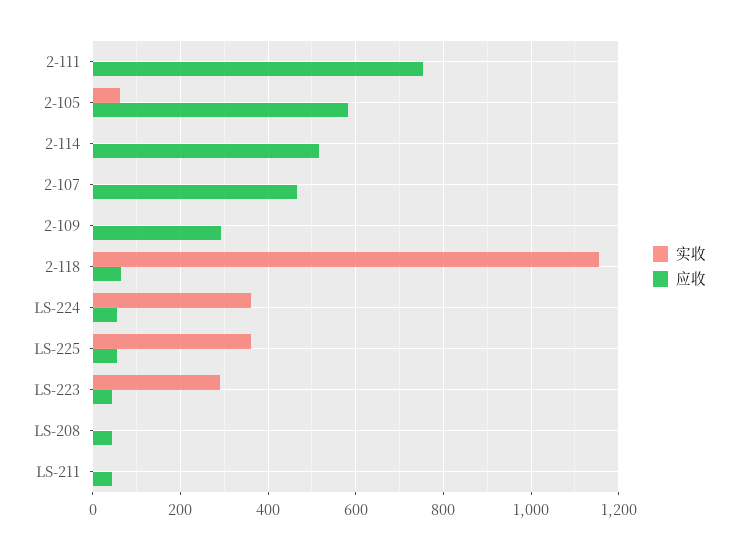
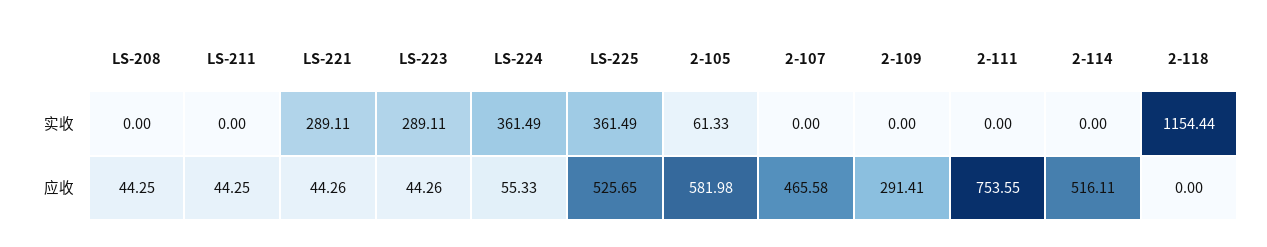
  {
    "实收": {
      "2-111": 0,
      "2-105": 61.33,
      "2-114": 0,
      "2-107": 0,
      "2-109": 0,
      "2-118": 1154.44,
      "LS-224": 361.49,
      "LS-225": 361.49,
      "LS-223": 289.11,
      "LS-208": 0,
-     "LS-211": 0
+     "LS-211": 0,
+     "LS-221": 289.11
    },
    "应收": {
      "2-111": 753.55,
      "2-105": 581.98,
      "2-114": 516.11,
      "2-107": 465.58,
      "2-109": 291.41,
-     "2-118": 60,
+     "2-118": 0,
      "LS-224": 55.33,
-     "LS-225": 60,
+     "LS-225": 525.65,
      "LS-223": 44.26,
      "LS-208": 44.25,
-     "LS-211": 44.25
+     "LS-211": 44.25,
+     "LS-221": 44.26
    }
  }

